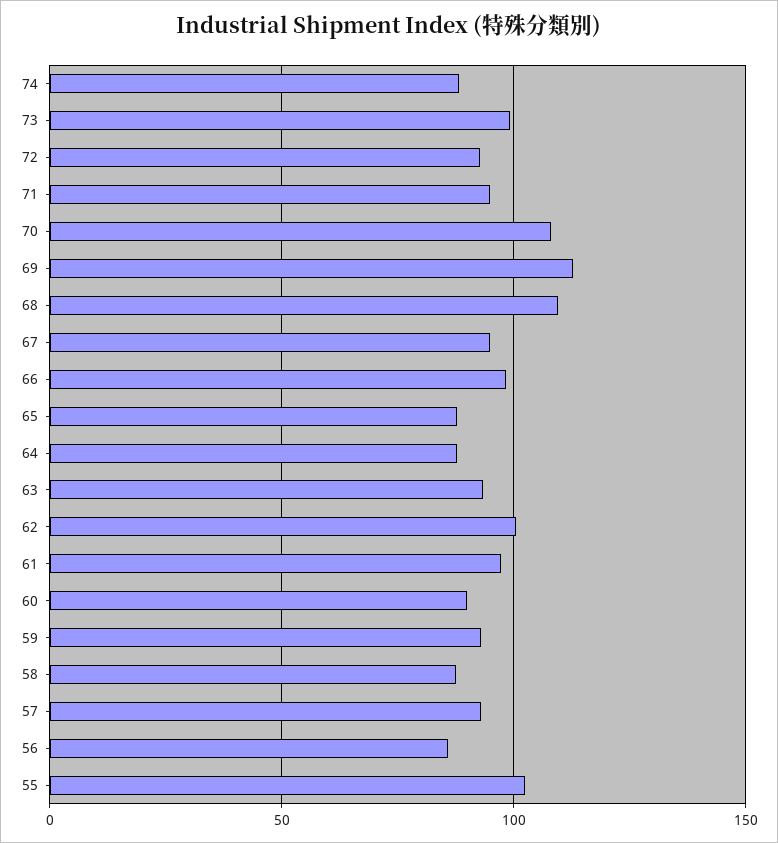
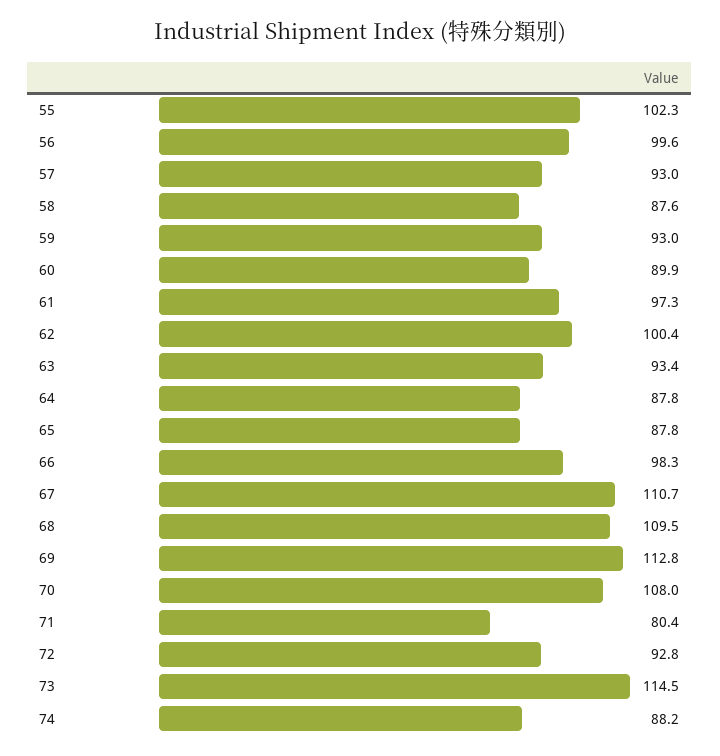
  {
    "74": 88.2,
-   "73": 100,
+   "73": 114.5,
    "72": 92.8,
-   "71": 95,
+   "71": 80.4,
    "70": 108,
    "69": 112.8,
    "68": 109.5,
-   "67": 95,
+   "67": 110.7,
    "66": 98.3,
    "65": 87.8,
    "64": 87.8,
    "63": 93.4,
    "62": 100.4,
    "61": 97.3,
    "60": 89.9,
    "59": 93,
    "58": 87.6,
    "57": 93,
-   "56": 85,
+   "56": 99.6,
    "55": 102.3
  }

